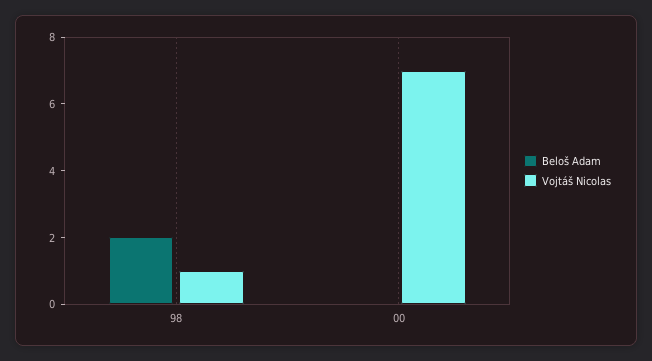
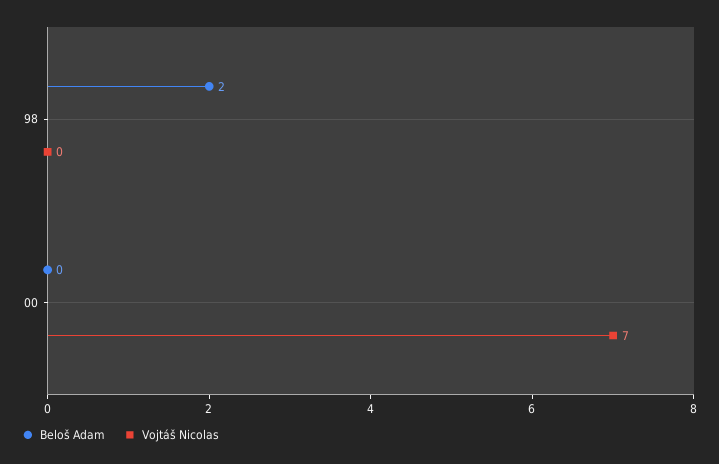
  {
    "Beloš Adam": {
      "98": 2,
      "00": 0
    },
    "Vojtáš Nicolas": {
-     "98": 1,
+     "98": 0,
      "00": 7
    }
  }

